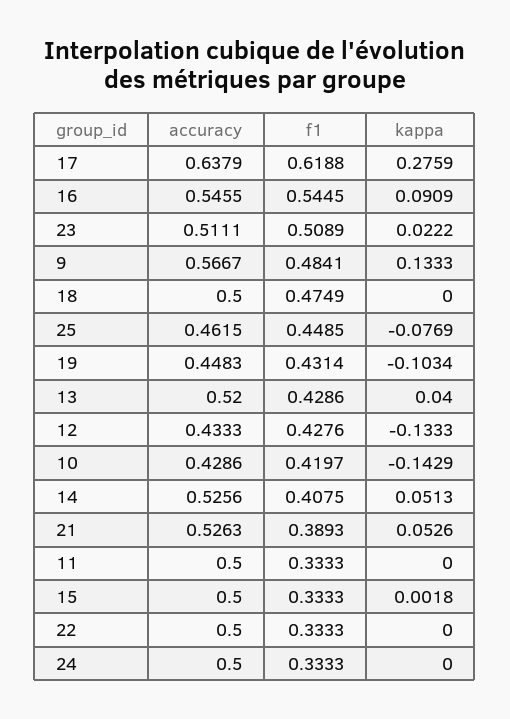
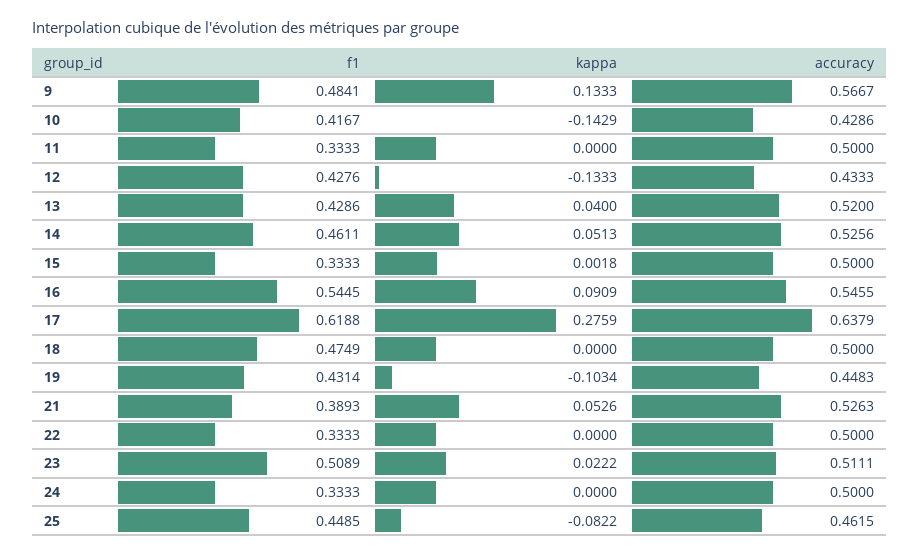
  {
    "accuracy": {
      "17": 0.6379,
      "16": 0.5455,
      "23": 0.5111,
      "9": 0.5667,
      "18": 0.5,
      "25": 0.4615,
      "19": 0.4483,
      "13": 0.52,
      "12": 0.4333,
      "10": 0.4286,
      "14": 0.5256,
      "21": 0.5263,
      "11": 0.5,
      "15": 0.5,
      "22": 0.5,
      "24": 0.5
    },
    "f1": {
      "17": 0.6188,
      "16": 0.5445,
      "23": 0.5089,
      "9": 0.4841,
      "18": 0.4749,
      "25": 0.4485,
      "19": 0.4314,
      "13": 0.4286,
      "12": 0.4276,
-     "10": 0.4197,
+     "10": 0.4167,
-     "14": 0.4075,
+     "14": 0.4611,
      "21": 0.3893,
      "11": 0.3333,
      "15": 0.3333,
      "22": 0.3333,
      "24": 0.3333
    },
    "kappa": {
      "17": 0.2759,
      "16": 0.0909,
      "23": 0.0222,
      "9": 0.1333,
      "18": 0,
-     "25": -0.0769,
+     "25": -0.0822,
      "19": -0.1034,
      "13": 0.04,
      "12": -0.1333,
      "10": -0.1429,
      "14": 0.0513,
      "21": 0.0526,
      "11": 0,
      "15": 0.0018,
      "22": 0,
      "24": 0
    }
  }

